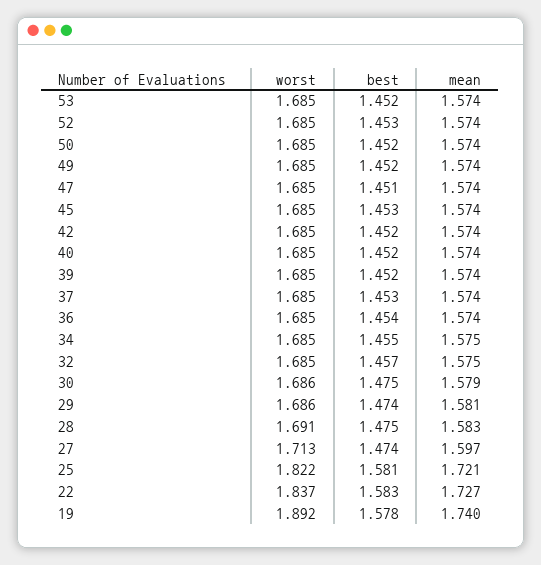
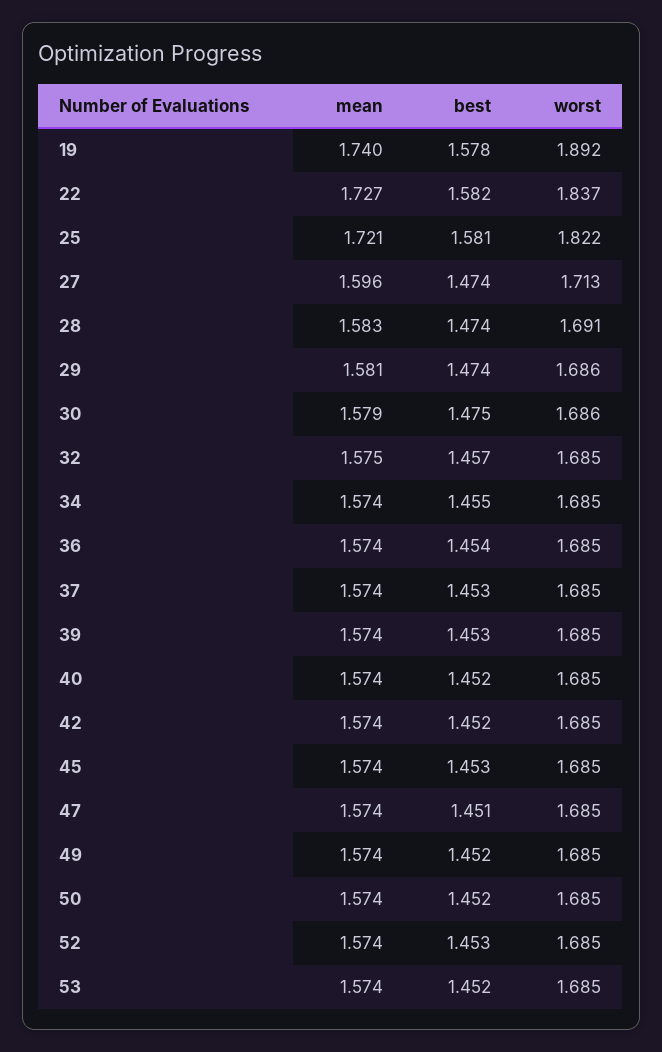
  {
    "worst": {
      "53": 1.685,
      "52": 1.685,
      "50": 1.685,
      "49": 1.685,
      "47": 1.685,
      "45": 1.685,
      "42": 1.685,
      "40": 1.685,
      "39": 1.685,
      "37": 1.685,
      "36": 1.685,
      "34": 1.685,
      "32": 1.685,
      "30": 1.686,
      "29": 1.686,
      "28": 1.691,
      "27": 1.713,
      "25": 1.822,
      "22": 1.837,
      "19": 1.892
    },
    "best": {
      "53": 1.452,
      "52": 1.453,
      "50": 1.452,
      "49": 1.452,
      "47": 1.451,
      "45": 1.453,
      "42": 1.452,
      "40": 1.452,
-     "39": 1.452,
+     "39": 1.453,
      "37": 1.453,
      "36": 1.454,
      "34": 1.455,
      "32": 1.457,
      "30": 1.475,
      "29": 1.474,
-     "28": 1.475,
+     "28": 1.474,
      "27": 1.474,
      "25": 1.581,
-     "22": 1.583,
+     "22": 1.582,
      "19": 1.578
    },
    "mean": {
      "53": 1.574,
      "52": 1.574,
      "50": 1.574,
      "49": 1.574,
      "47": 1.574,
      "45": 1.574,
      "42": 1.574,
      "40": 1.574,
      "39": 1.574,
      "37": 1.574,
      "36": 1.574,
-     "34": 1.575,
+     "34": 1.574,
      "32": 1.575,
      "30": 1.579,
      "29": 1.581,
      "28": 1.583,
-     "27": 1.597,
+     "27": 1.596,
      "25": 1.721,
      "22": 1.727,
      "19": 1.74
    }
  }

